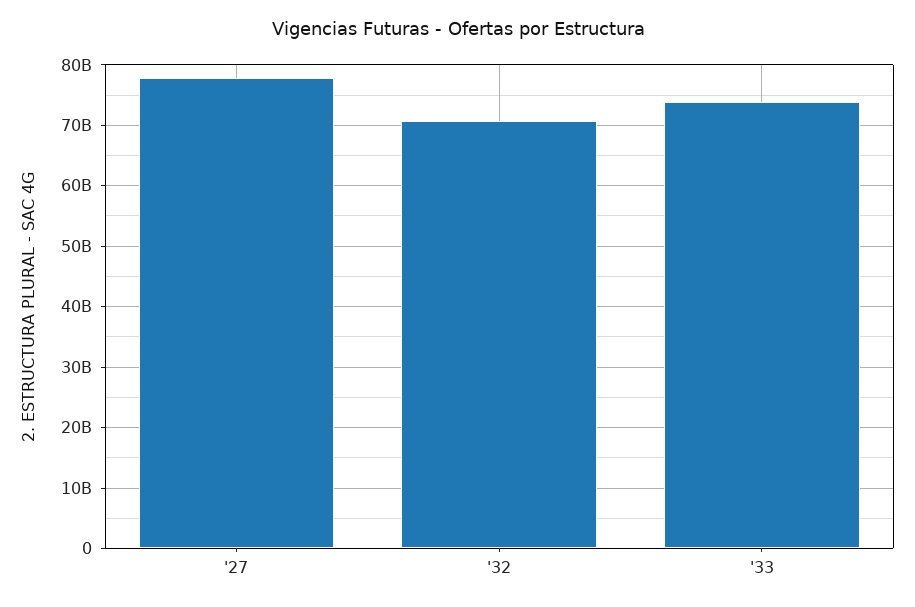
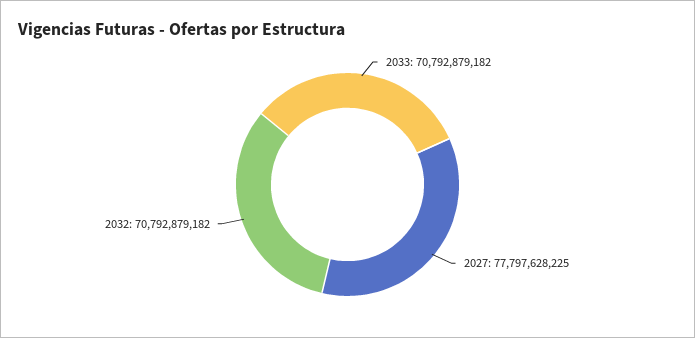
  {
    "'27": 77797628225,
    "'32": 70792879182,
-   "'33": 74000000000
+   "'33": 70792879182
  }

